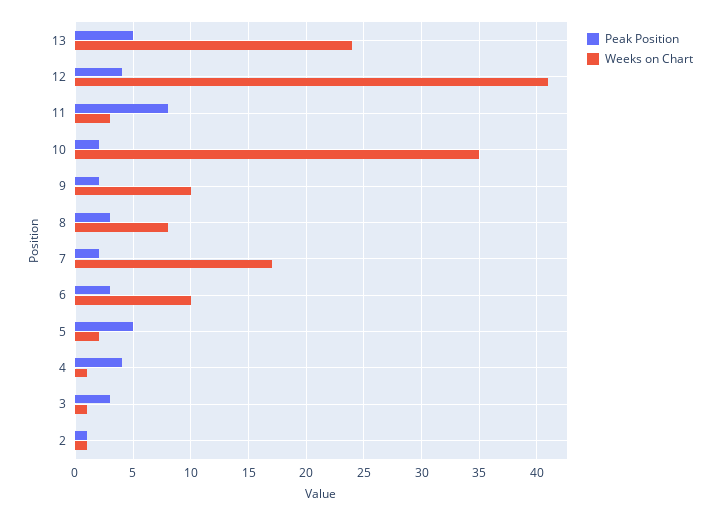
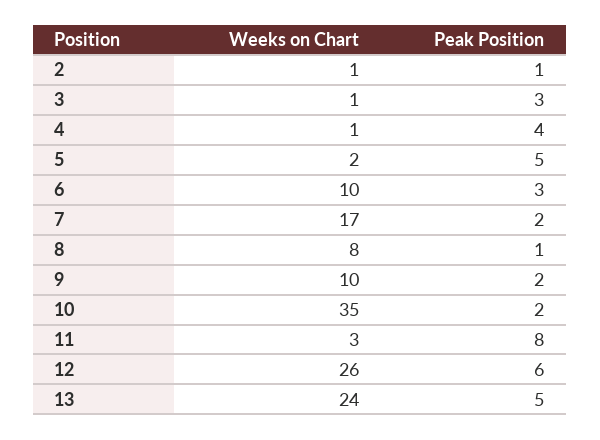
  {
    "Peak Position": {
      "13": 5,
-     "12": 4,
+     "12": 6,
      "11": 8,
      "10": 2,
      "9": 2,
-     "8": 3,
+     "8": 1,
      "7": 2,
      "6": 3,
      "5": 5,
      "4": 4,
      "3": 3,
      "2": 1
    },
    "Weeks on Chart": {
      "13": 24,
-     "12": 41,
+     "12": 26,
      "11": 3,
      "10": 35,
      "9": 10,
      "8": 8,
      "7": 17,
      "6": 10,
      "5": 2,
      "4": 1,
      "3": 1,
      "2": 1
    }
  }

